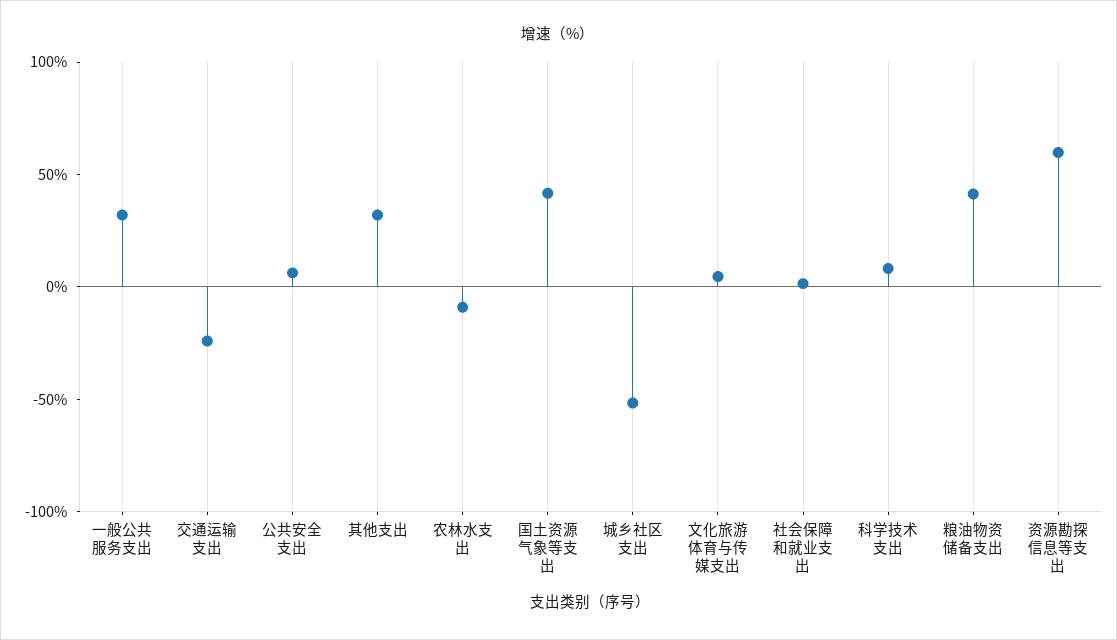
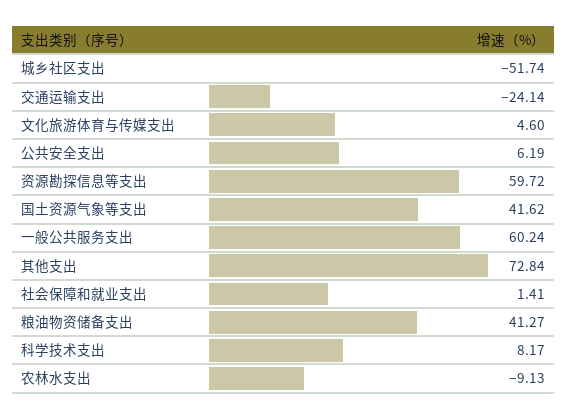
  {
-   "一般公共服务支出": 30,
+   "一般公共服务支出": 60.24,
    "交通运输支出": -24.14,
    "公共安全支出": 6.19,
-   "其他支出": 30,
+   "其他支出": 72.84,
    "农林水支出": -9.13,
    "国土资源气象等支出": 41.62,
    "城乡社区支出": -51.74,
    "文化旅游体育与传媒支出": 4.6,
    "社会保障和就业支出": 1.41,
    "科学技术支出": 8.17,
    "粮油物资储备支出": 41.27,
    "资源勘探信息等支出": 59.72
  }

